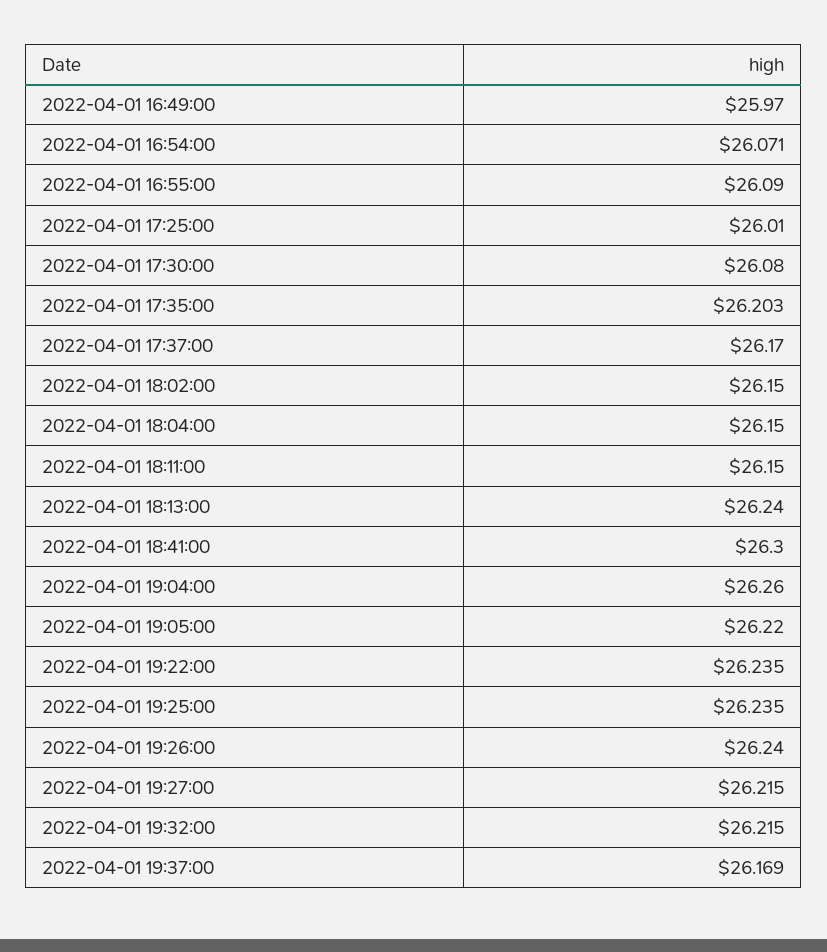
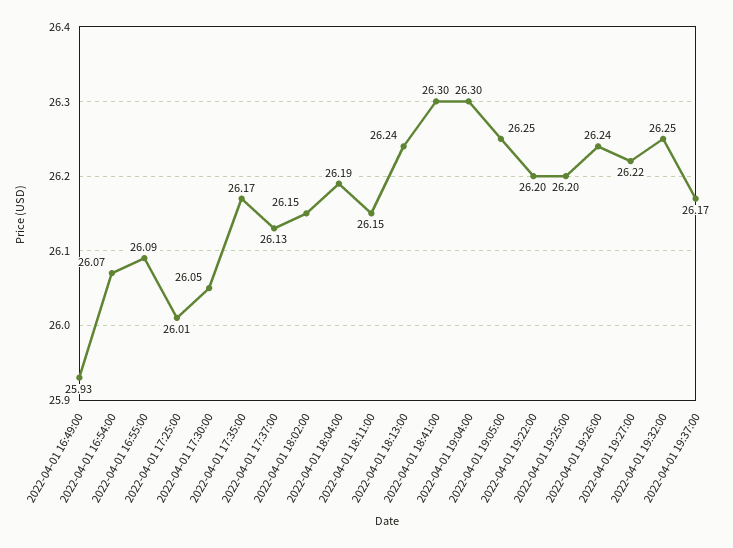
  {
-   "2022-04-01 16:49:00": 25.97,
+   "2022-04-01 16:49:00": 25.93,
    "2022-04-01 16:54:00": 26.071,
    "2022-04-01 16:55:00": 26.09,
    "2022-04-01 17:25:00": 26.01,
-   "2022-04-01 17:30:00": 26.08,
+   "2022-04-01 17:30:00": 26.05,
-   "2022-04-01 17:35:00": 26.203,
+   "2022-04-01 17:35:00": 26.17,
-   "2022-04-01 17:37:00": 26.17,
+   "2022-04-01 17:37:00": 26.13,
    "2022-04-01 18:02:00": 26.15,
-   "2022-04-01 18:04:00": 26.15,
+   "2022-04-01 18:04:00": 26.19,
    "2022-04-01 18:11:00": 26.15,
    "2022-04-01 18:13:00": 26.24,
    "2022-04-01 18:41:00": 26.3,
-   "2022-04-01 19:04:00": 26.26,
+   "2022-04-01 19:04:00": 26.3,
-   "2022-04-01 19:05:00": 26.22,
+   "2022-04-01 19:05:00": 26.25,
-   "2022-04-01 19:22:00": 26.235,
+   "2022-04-01 19:22:00": 26.2,
-   "2022-04-01 19:25:00": 26.235,
+   "2022-04-01 19:25:00": 26.2,
    "2022-04-01 19:26:00": 26.24,
    "2022-04-01 19:27:00": 26.215,
-   "2022-04-01 19:32:00": 26.215,
+   "2022-04-01 19:32:00": 26.25,
    "2022-04-01 19:37:00": 26.169
  }

